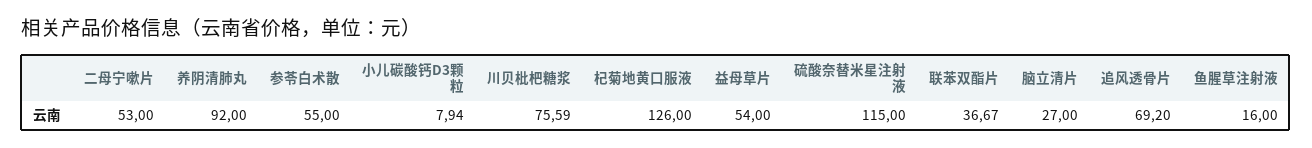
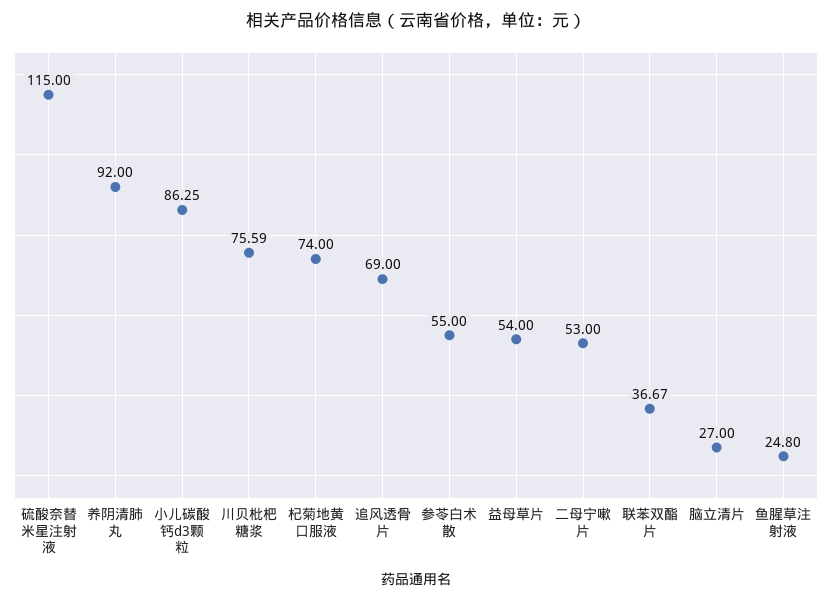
  {
    "二母宁嗽片": 53,
    "养阴清肺丸": 92,
    "参苓白术散": 55,
-   "小儿碳酸钙D3颗粒": 7.94,
+   "小儿碳酸钙D3颗粒": 86.25,
    "川贝枇杷糖浆": 75.59,
-   "杞菊地黄口服液": 126,
+   "杞菊地黄口服液": 74,
    "益母草片": 54,
    "硫酸奈替米星注射液": 115,
    "联苯双酯片": 36.67,
    "脑立清片": 27,
-   "追风透骨片": 69.2,
+   "追风透骨片": 69,
-   "鱼腥草注射液": 16
+   "鱼腥草注射液": 24.8
  }

